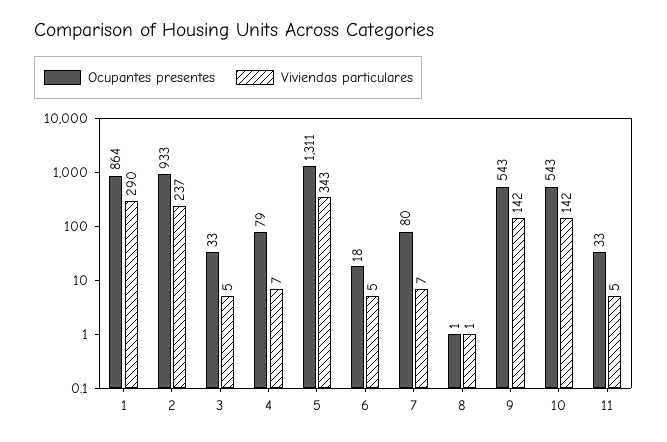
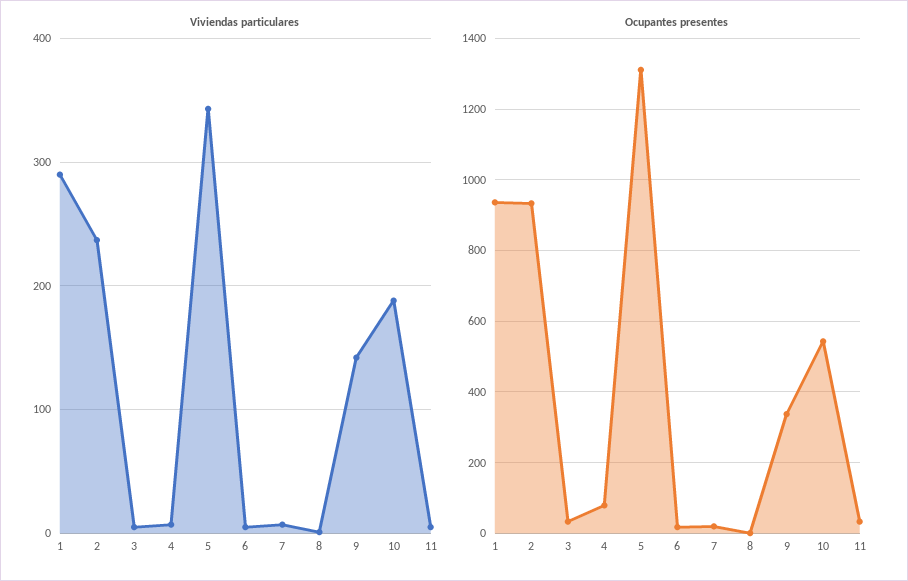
  {
    "Ocupantes presentes": {
-     "1": 864,
+     "1": 940,
      "2": 933,
      "3": 33,
      "4": 79,
      "5": 1311,
      "6": 18,
-     "7": 80,
+     "7": 20,
      "8": 1,
-     "9": 543,
+     "9": 340,
      "10": 543,
      "11": 33
    },
    "Viviendas particulares": {
      "1": 290,
      "2": 237,
      "3": 5,
      "4": 7,
      "5": 343,
      "6": 5,
      "7": 7,
      "8": 1,
      "9": 142,
-     "10": 142,
+     "10": 190,
      "11": 5
    }
  }

